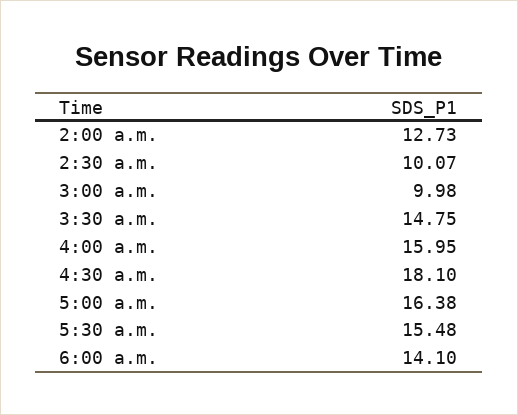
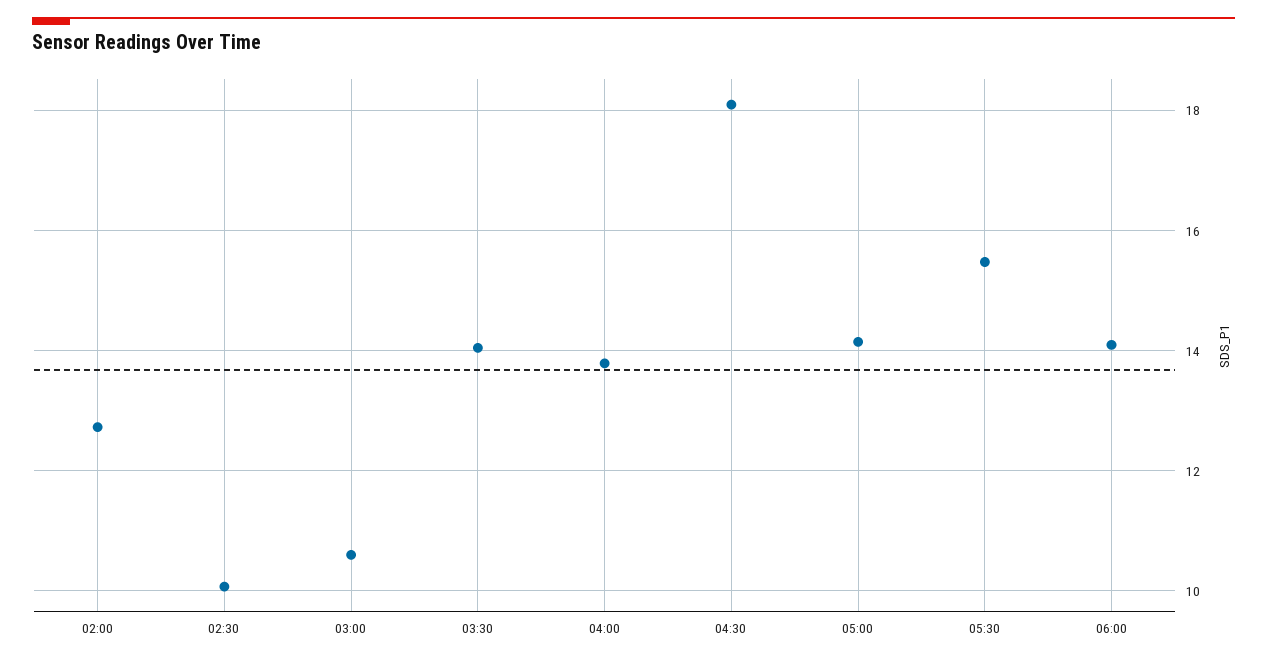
  {
    "2:00 a.m.": 12.73,
    "2:30 a.m.": 10.07,
-   "3:00 a.m.": 9.98,
+   "3:00 a.m.": 10.6,
-   "3:30 a.m.": 14.75,
+   "3:30 a.m.": 14,
-   "4:00 a.m.": 15.95,
+   "4:00 a.m.": 13.8,
    "4:30 a.m.": 18.1,
-   "5:00 a.m.": 16.38,
+   "5:00 a.m.": 14.2,
    "5:30 a.m.": 15.48,
    "6:00 a.m.": 14.1
  }

